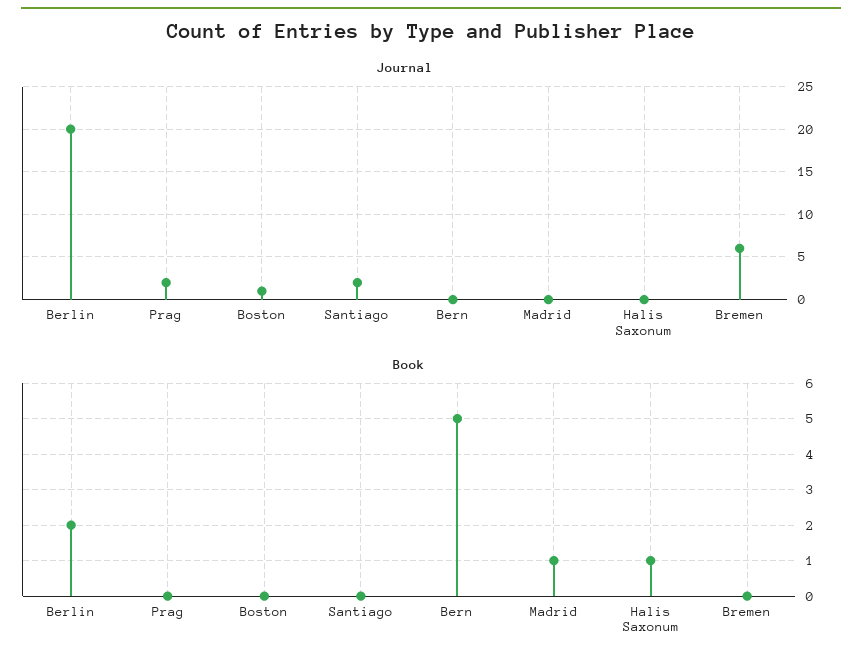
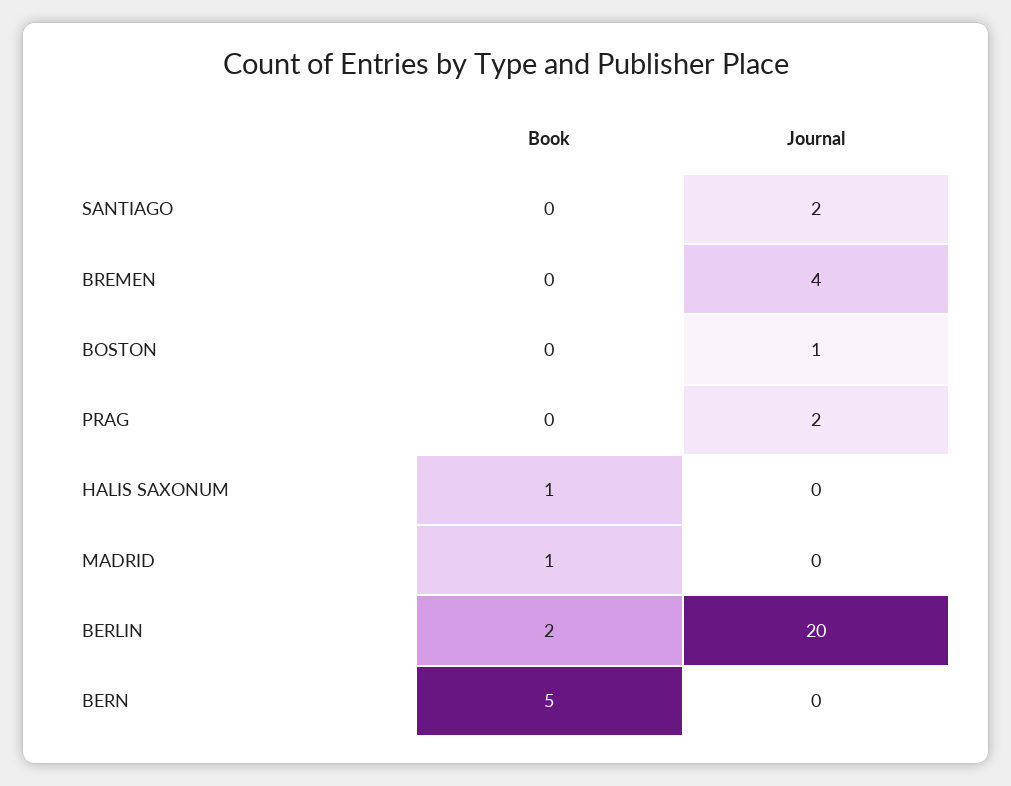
  {
    "Journal": {
      "Berlin": 20,
      "Prag": 2,
      "Boston": 1,
      "Santiago": 2,
      "Bern": 0,
      "Madrid": 0,
      "Halis Saxonum": 0,
-     "Bremen": 6
+     "Bremen": 4
    },
    "Book": {
      "Berlin": 2,
      "Prag": 0,
      "Boston": 0,
      "Santiago": 0,
      "Bern": 5,
      "Madrid": 1,
      "Halis Saxonum": 1,
      "Bremen": 0
    }
  }

